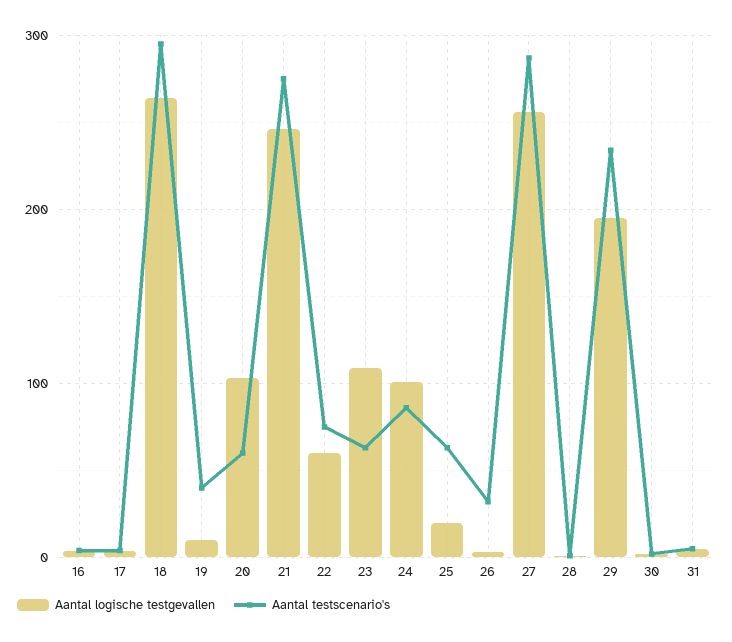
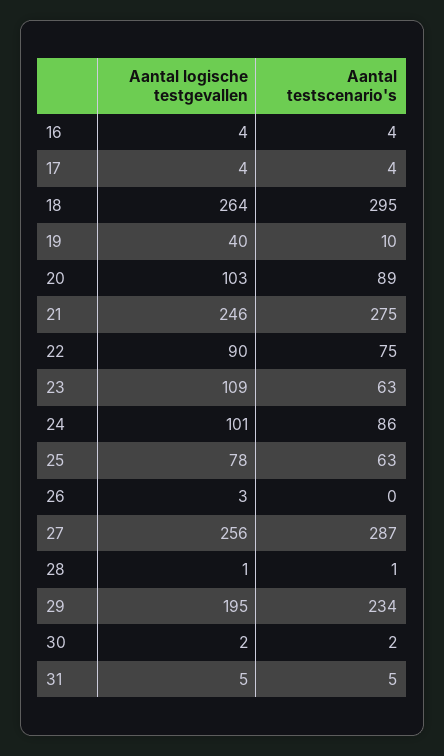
  {
    "Aantal logische testgevallen": {
      "16": 4,
      "17": 4,
      "18": 264,
-     "19": 10,
+     "19": 40,
      "20": 103,
      "21": 246,
-     "22": 60,
+     "22": 90,
      "23": 109,
      "24": 101,
-     "25": 20,
+     "25": 78,
      "26": 3,
      "27": 256,
      "28": 1,
      "29": 195,
      "30": 2,
      "31": 5
    },
    "Aantal testscenario's": {
      "16": 4,
      "17": 4,
      "18": 295,
-     "19": 40,
+     "19": 10,
-     "20": 60,
+     "20": 89,
      "21": 275,
      "22": 75,
      "23": 63,
      "24": 86,
      "25": 63,
-     "26": 30,
+     "26": 0,
      "27": 287,
      "28": 1,
      "29": 234,
      "30": 2,
      "31": 5
    }
  }

